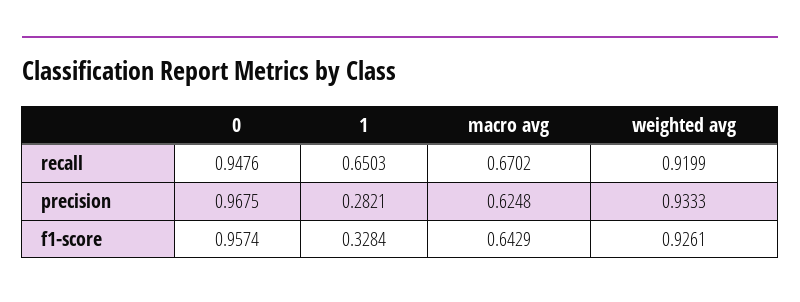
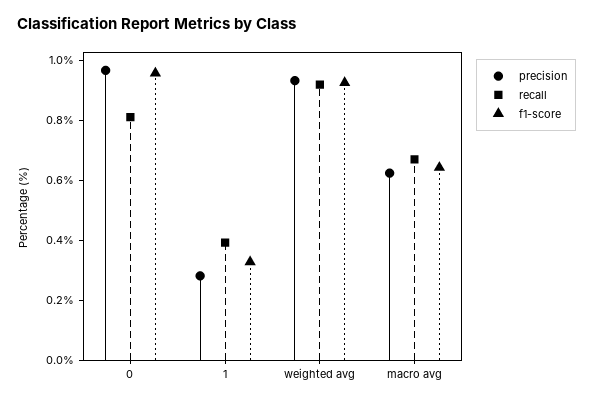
  {
    "recall": {
-     "0": 0.9476,
+     "0": 0.8,
-     "1": 0.6503,
+     "1": 0.4,
      "macro avg": 0.6702,
      "weighted avg": 0.9199
    },
    "precision": {
      "0": 0.9675,
      "1": 0.2821,
      "macro avg": 0.6248,
      "weighted avg": 0.9333
    },
    "f1-score": {
      "0": 0.9574,
      "1": 0.3284,
      "macro avg": 0.6429,
      "weighted avg": 0.9261
    }
  }

